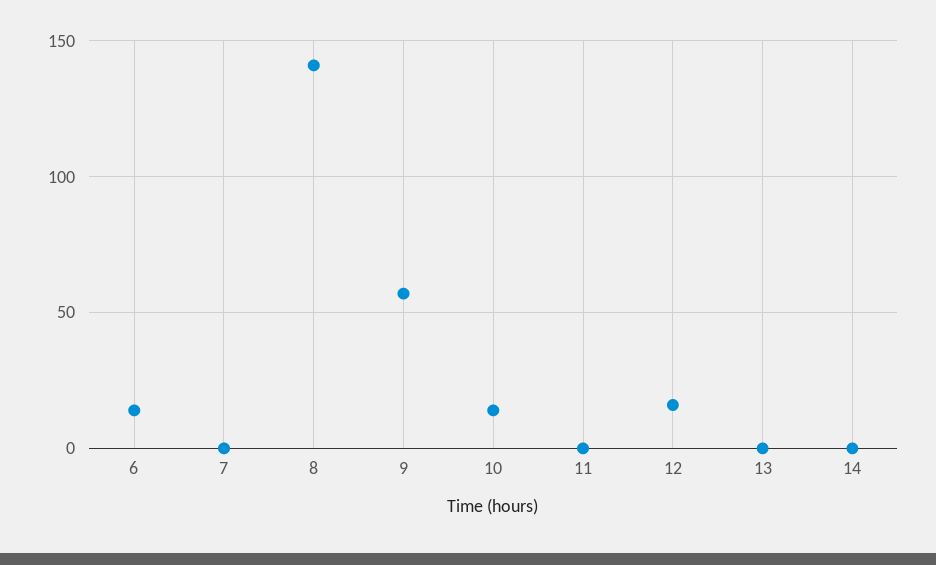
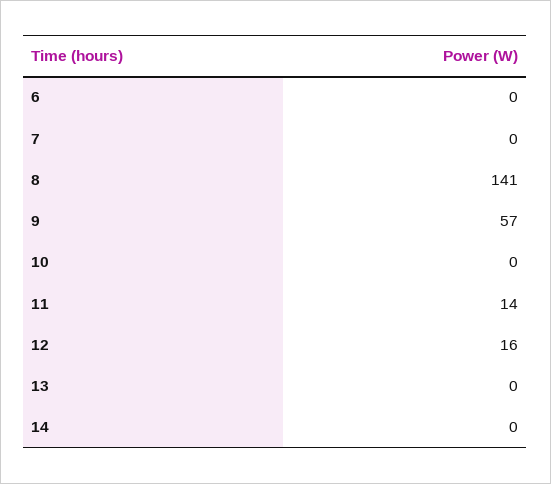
  {
-   "6": 15,
+   "6": 0,
    "7": 0,
    "8": 141,
    "9": 57,
-   "10": 15,
+   "10": 0,
-   "11": 0,
+   "11": 14,
    "12": 16,
    "13": 0,
    "14": 0
  }

